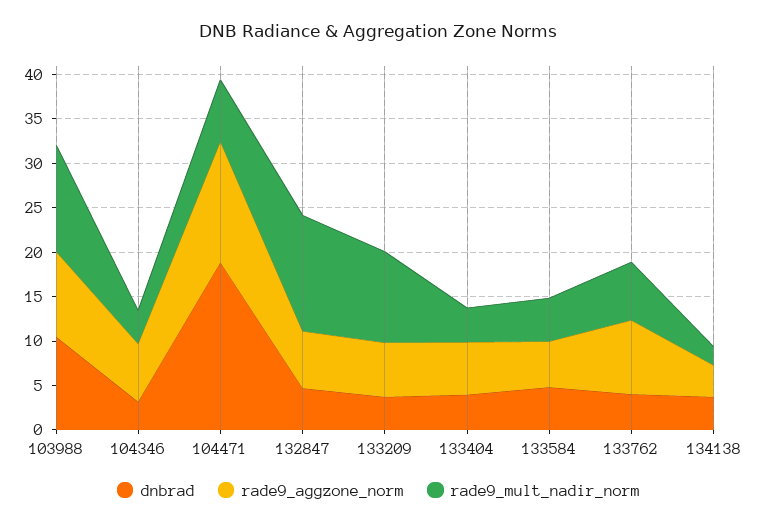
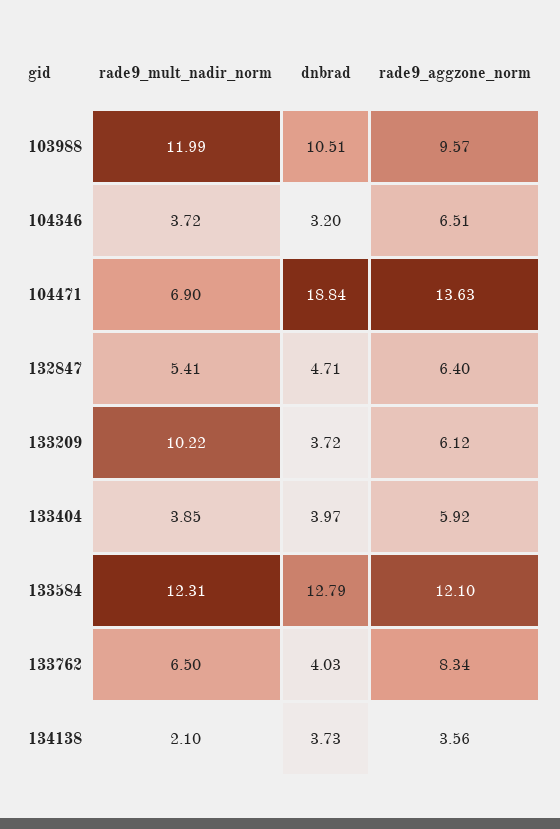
  {
    "dnbrad": {
      "103988": 10.51,
      "104346": 3.2,
      "104471": 18.84,
      "132847": 4.71,
      "133209": 3.72,
      "133404": 3.97,
-     "133584": 5,
+     "133584": 12.79,
      "133762": 4.03,
      "134138": 3.73
    },
    "rade9_aggzone_norm": {
      "103988": 9.57,
      "104346": 6.51,
      "104471": 13.63,
      "132847": 6.4,
      "133209": 6.12,
      "133404": 5.92,
-     "133584": 5,
+     "133584": 12.1,
      "133762": 8.34,
      "134138": 3.56
    },
    "rade9_mult_nadir_norm": {
      "103988": 11.99,
      "104346": 3.72,
      "104471": 6.9,
-     "132847": 13,
+     "132847": 5.41,
      "133209": 10.22,
      "133404": 3.85,
-     "133584": 5,
+     "133584": 12.31,
      "133762": 6.5,
      "134138": 2.1
    }
  }

